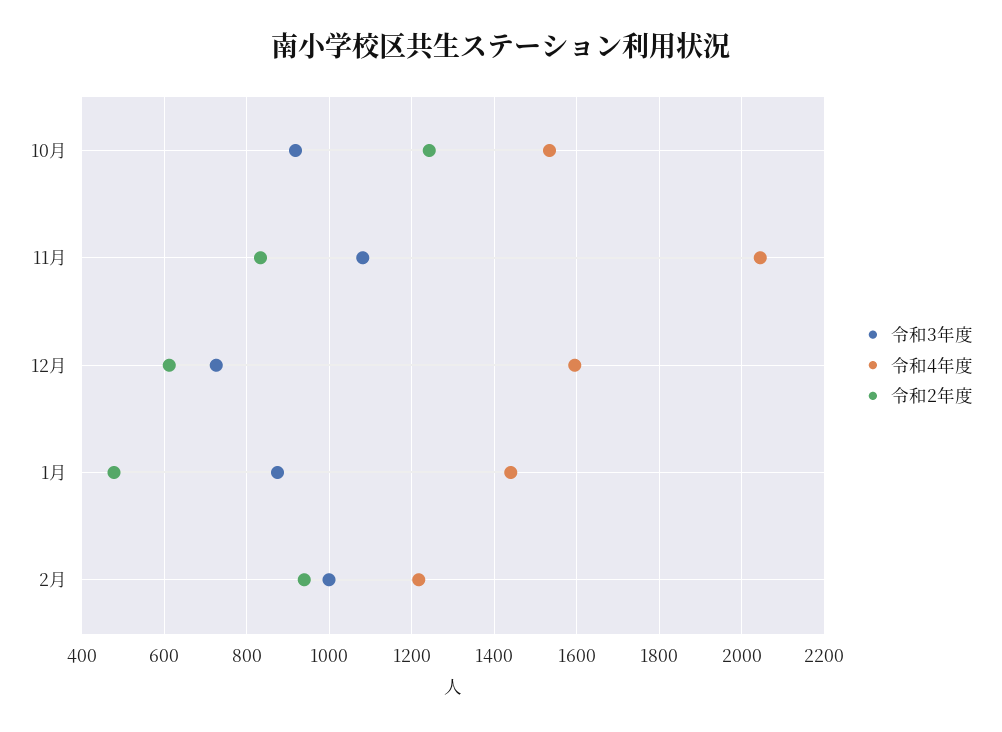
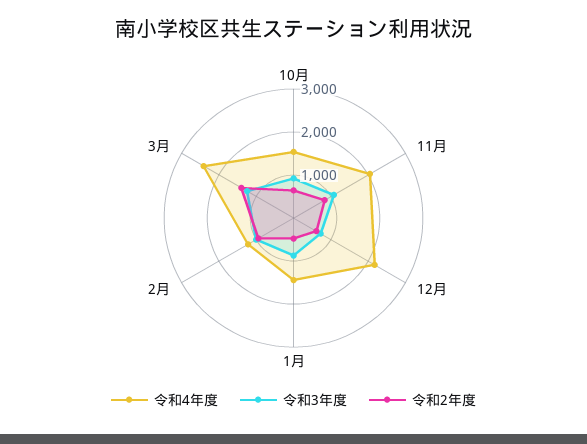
  {
    "令和3年度": {
      "10月": 920,
      "11月": 1080,
      "12月": 720,
      "1月": 880,
-     "2月": 1000
+     "2月": 1000,
+     "3月": 1200
    },
    "令和4年度": {
      "10月": 1540,
      "11月": 2040,
-     "12月": 1600,
+     "12月": 2200,
      "1月": 1440,
-     "2月": 1220
+     "2月": 1220,
+     "3月": 2400
    },
    "令和2年度": {
-     "10月": 1240,
+     "10月": 600,
      "11月": 840,
      "12月": 620,
      "1月": 480,
-     "2月": 940
+     "2月": 940,
+     "3月": 1400
    }
  }

